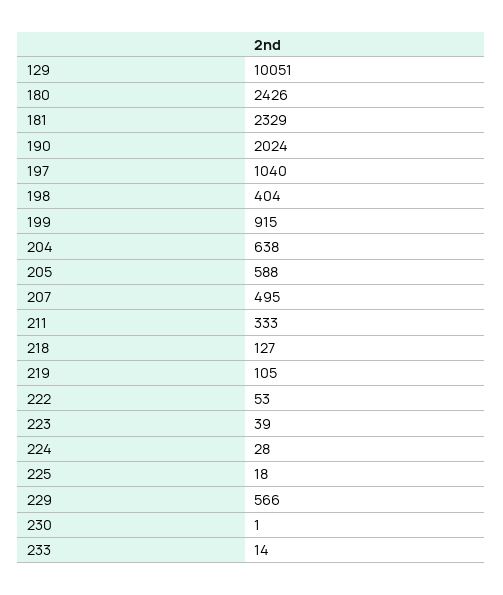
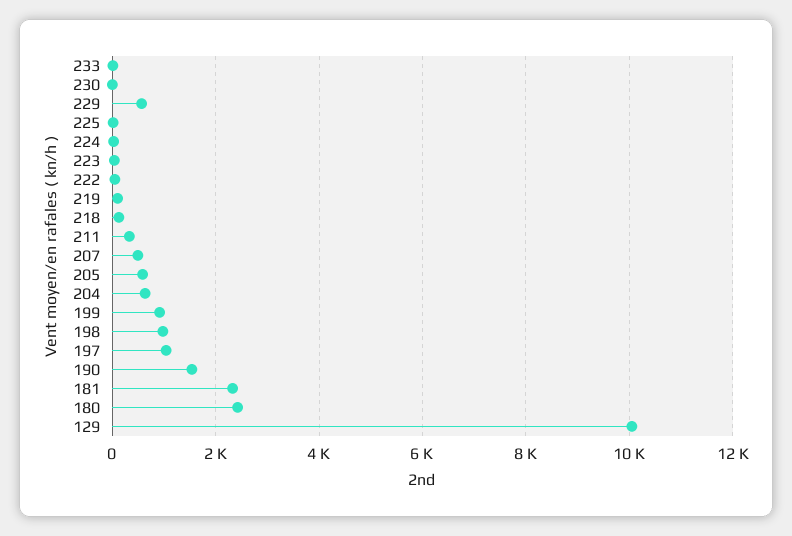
  {
    "129": 10051,
    "180": 2426,
    "181": 2329,
-   "190": 2024,
+   "190": 1600,
    "197": 1040,
-   "198": 404,
+   "198": 1000,
    "199": 915,
    "204": 638,
    "205": 588,
    "207": 495,
    "211": 333,
    "218": 127,
    "219": 105,
    "222": 53,
    "223": 39,
    "224": 28,
    "225": 18,
    "229": 566,
    "230": 1,
    "233": 14
  }

